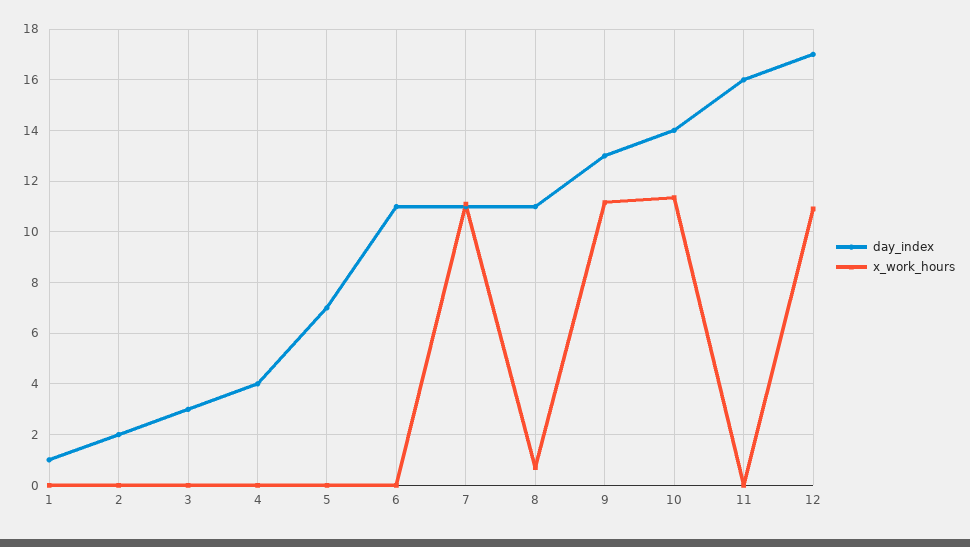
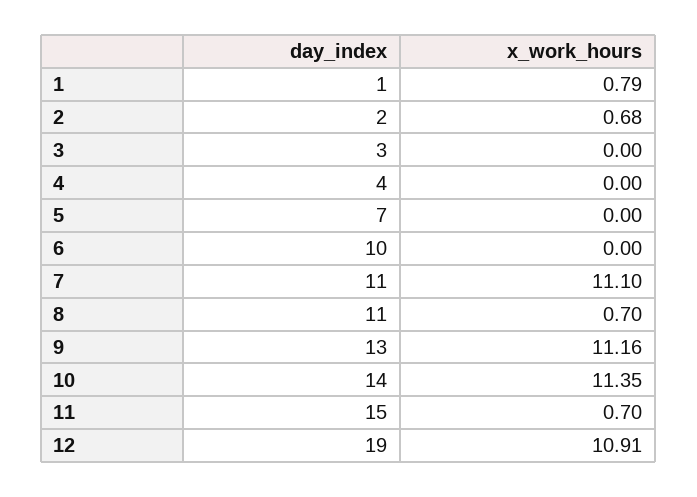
  {
    "day_index": {
      "1": 1,
      "2": 2,
      "3": 3,
      "4": 4,
      "5": 7,
-     "6": 11,
+     "6": 10,
      "7": 11,
      "8": 11,
      "9": 13,
      "10": 14,
-     "11": 16,
+     "11": 15,
-     "12": 17
+     "12": 19
    },
    "x_work_hours": {
-     "1": 0,
+     "1": 0.79,
-     "2": 0,
+     "2": 0.68,
      "3": 0,
      "4": 0,
      "5": 0,
      "6": 0,
      "7": 11.1,
      "8": 0.7,
      "9": 11.16,
      "10": 11.35,
-     "11": 0,
+     "11": 0.7,
      "12": 10.91
    }
  }

